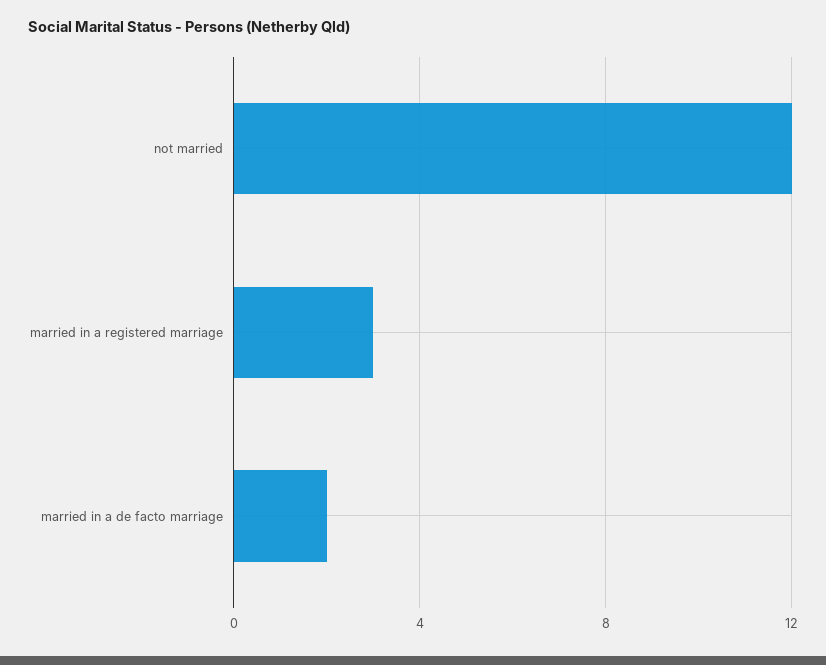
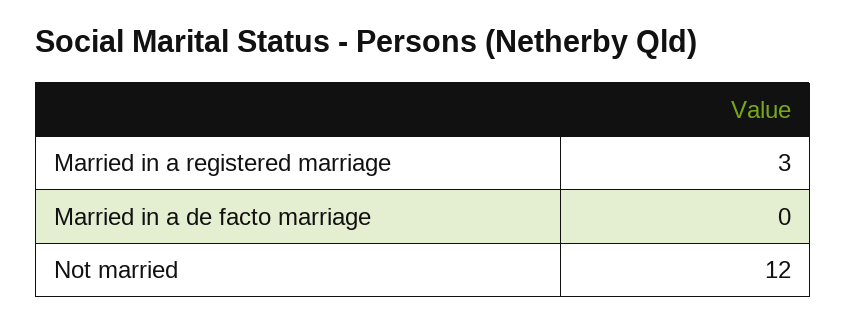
  {
    "not married": 12,
    "married in a registered marriage": 3,
-   "married in a de facto marriage": 2
+   "married in a de facto marriage": 0
  }

